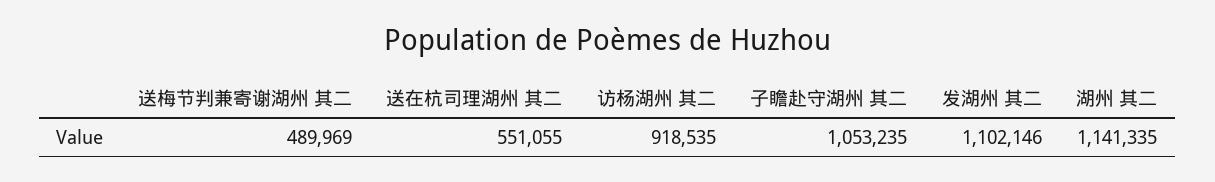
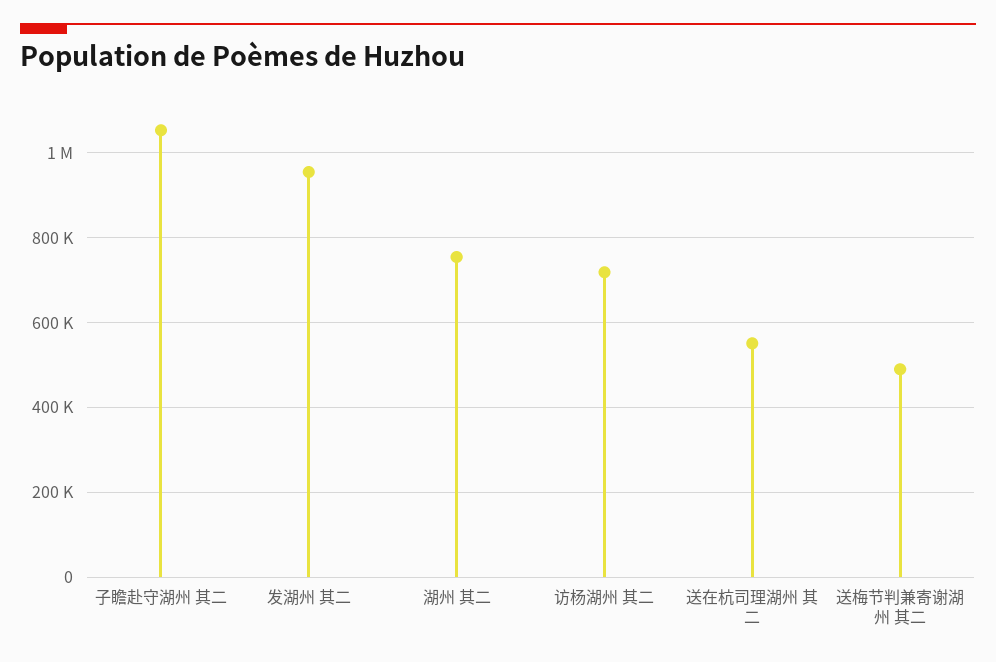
  {
    "送梅节判兼寄谢湖州 其二": 489969,
    "送在杭司理湖州 其二": 551055,
-   "访杨湖州 其二": 918535,
+   "访杨湖州 其二": 720000,
    "子瞻赴守湖州 其二": 1053235,
-   "发湖州 其二": 1102146,
+   "发湖州 其二": 960000,
-   "湖州 其二": 1141335
+   "湖州 其二": 760000
  }

